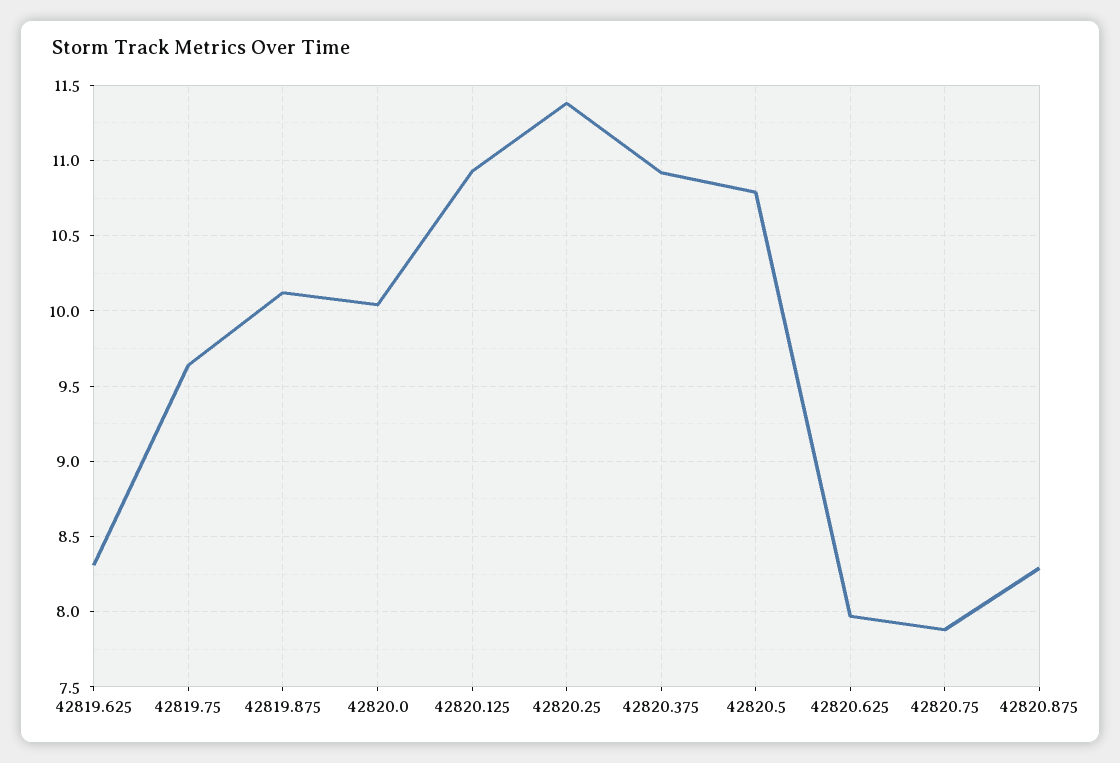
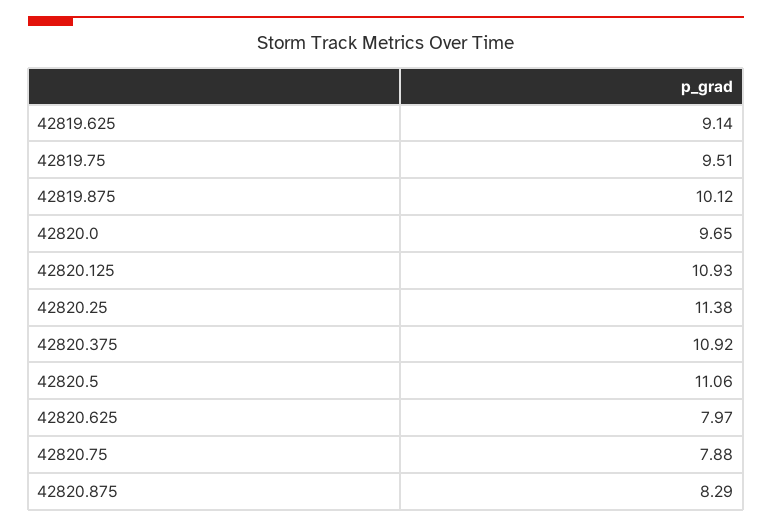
  {
-   "42819.625": 8.3,
+   "42819.625": 9.14,
-   "42819.75": 9.65,
+   "42819.75": 9.51,
    "42819.875": 10.12,
-   "42820.0": 10.05,
+   "42820.0": 9.65,
    "42820.125": 10.93,
    "42820.25": 11.38,
    "42820.375": 10.92,
-   "42820.5": 10.8,
+   "42820.5": 11.06,
    "42820.625": 7.97,
    "42820.75": 7.88,
    "42820.875": 8.29
  }

